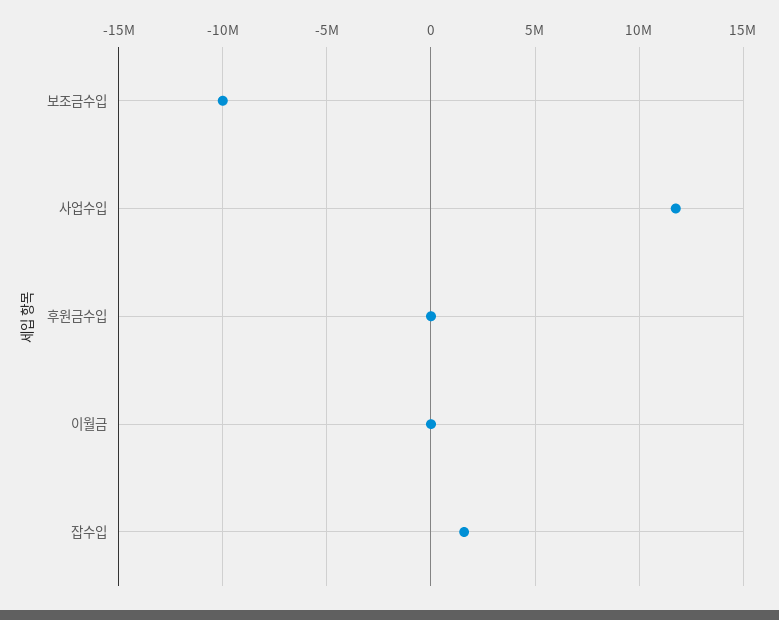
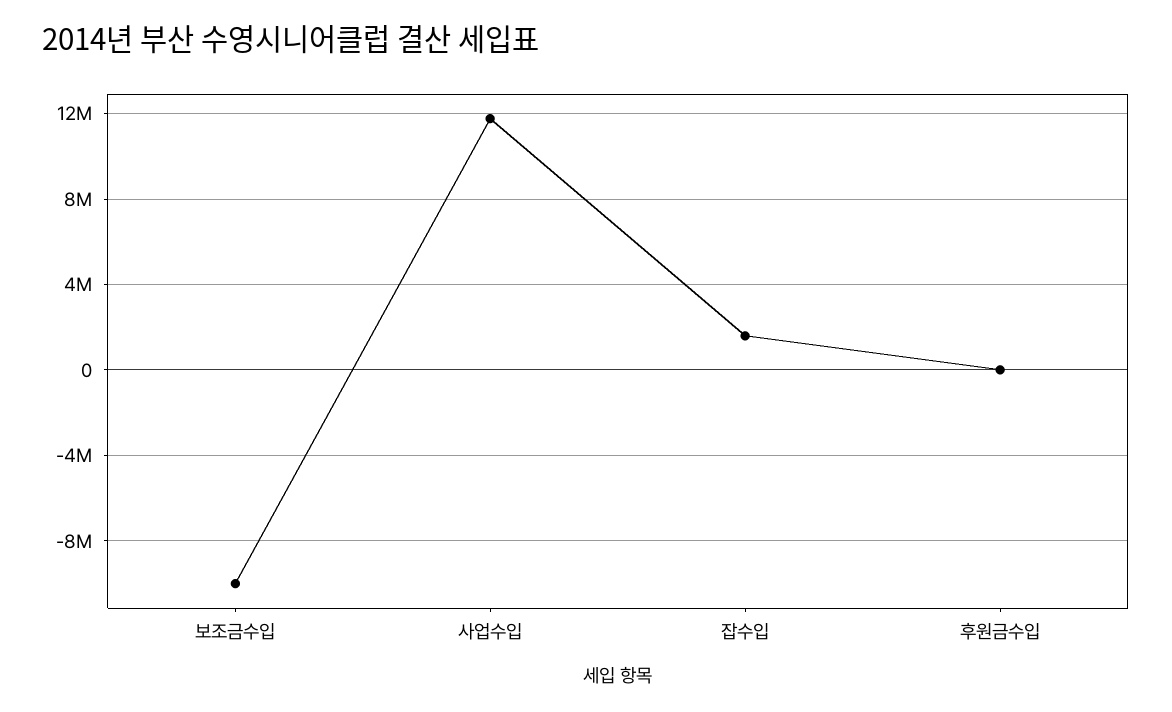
  {
    "보조금수입": -10000000,
    "사업수입": 12000000,
    "후원금수입": 0,
-   "이월금": 0,
    "잡수입": 1500000
  }

